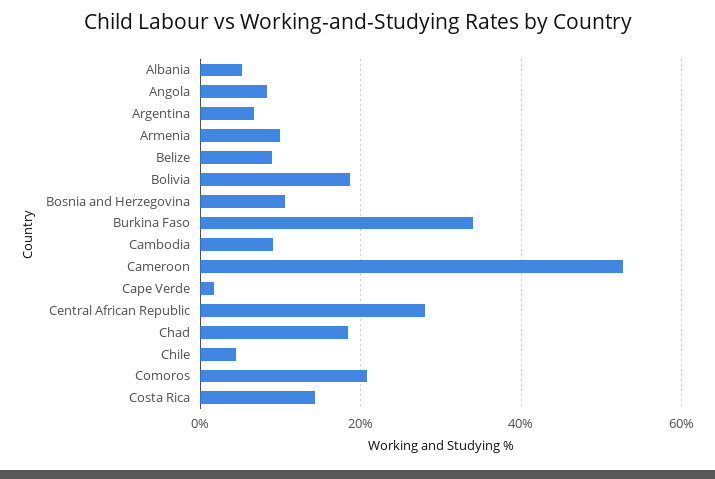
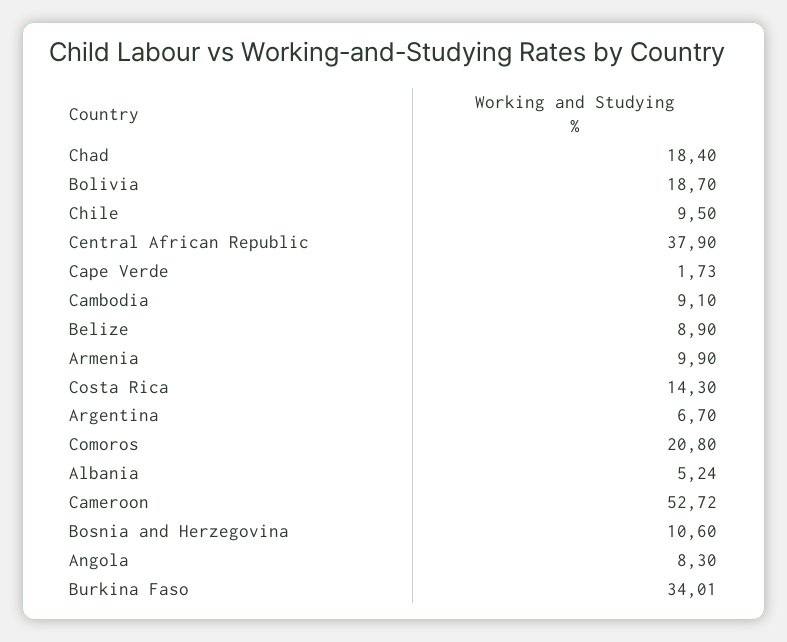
  {
    "Albania": 5.24,
    "Angola": 8.3,
    "Argentina": 6.7,
    "Armenia": 9.9,
    "Belize": 8.9,
    "Bolivia": 18.7,
    "Bosnia and Herzegovina": 10.6,
    "Burkina Faso": 34.01,
    "Cambodia": 9.1,
    "Cameroon": 52.72,
    "Cape Verde": 1.73,
-   "Central African Republic": 28,
+   "Central African Republic": 37.9,
    "Chad": 18.4,
-   "Chile": 4,
+   "Chile": 9.5,
    "Comoros": 20.8,
    "Costa Rica": 14.3
  }

